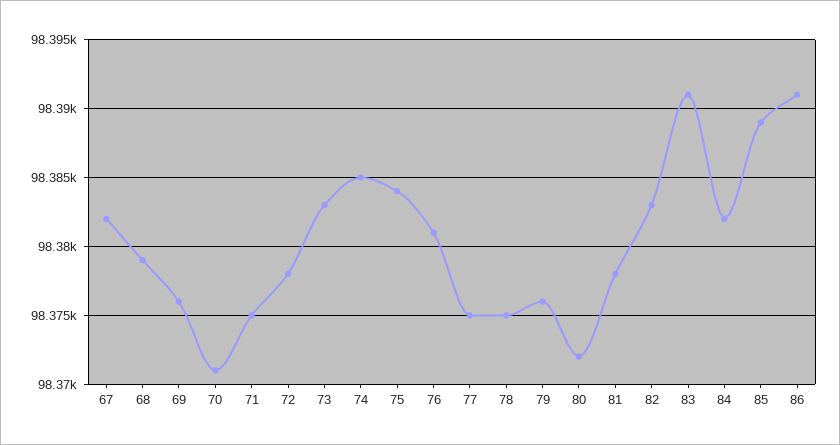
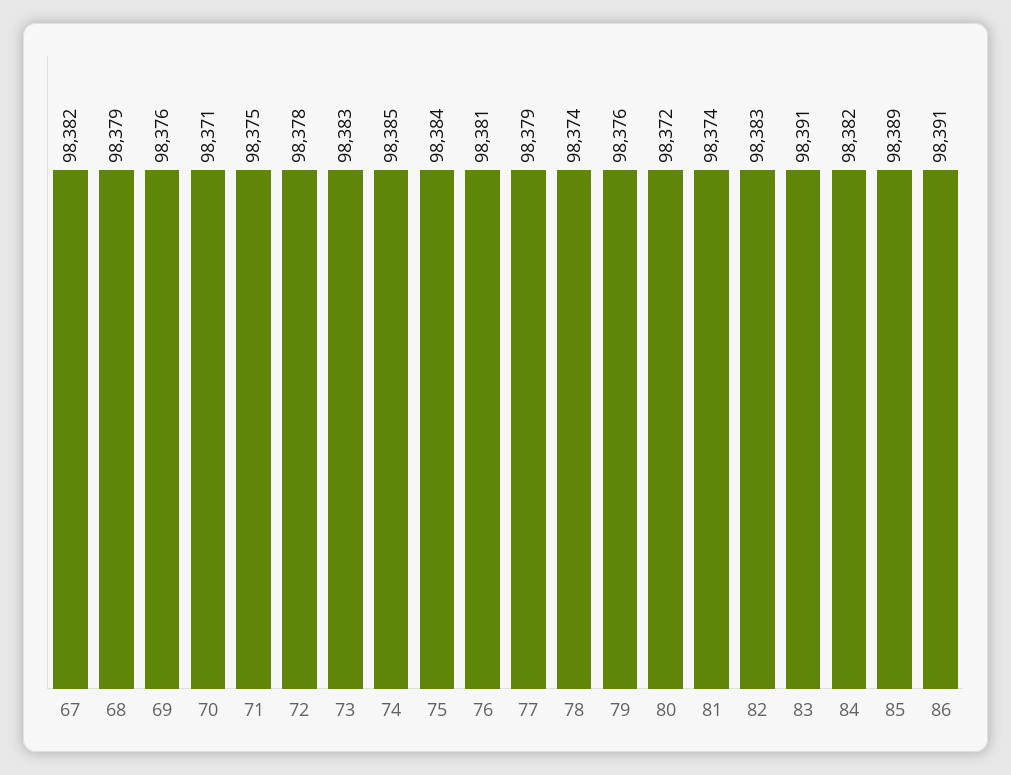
  {
    "67": 98382,
    "68": 98379,
    "69": 98376,
    "70": 98371,
    "71": 98375,
    "72": 98378,
    "73": 98383,
    "74": 98385,
    "75": 98384,
    "76": 98381,
-   "77": 98375,
+   "77": 98379,
-   "78": 98375,
+   "78": 98374,
    "79": 98376,
    "80": 98372,
-   "81": 98378,
+   "81": 98374,
    "82": 98383,
    "83": 98391,
    "84": 98382,
    "85": 98389,
    "86": 98391
  }

